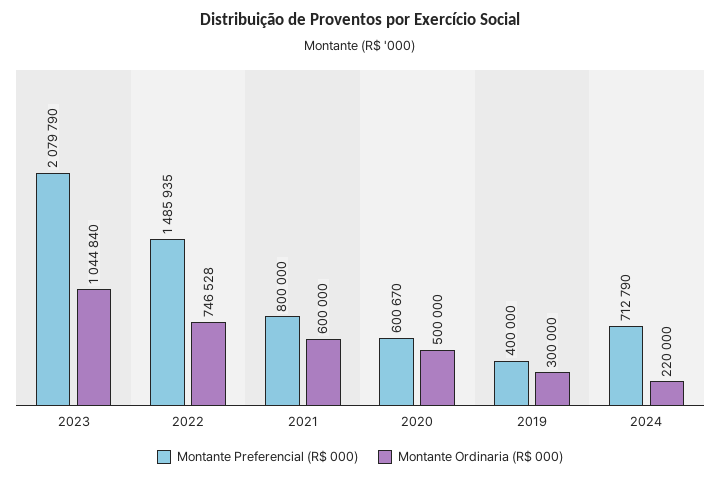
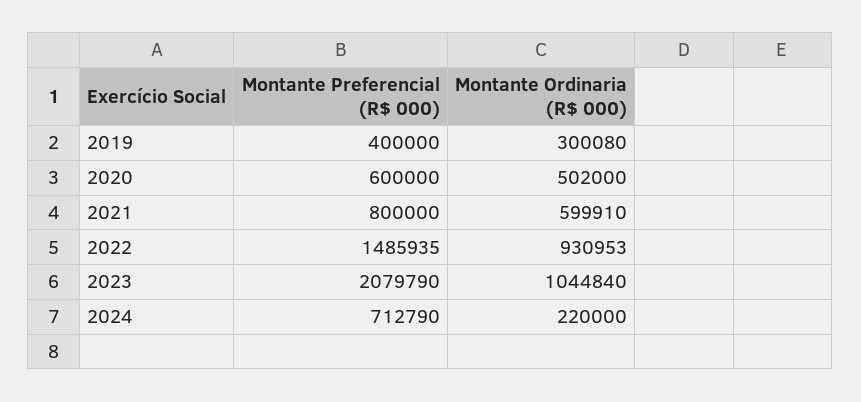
  {
    "Montante Preferencial (R$ 000)": {
      "2023": 2079790,
      "2022": 1485935,
      "2021": 800000,
-     "2020": 600670,
+     "2020": 600000,
      "2019": 400000,
      "2024": 712790
    },
    "Montante Ordinaria (R$ 000)": {
      "2023": 1044840,
-     "2022": 746528,
+     "2022": 930953,
-     "2021": 600000,
+     "2021": 599910,
-     "2020": 500000,
+     "2020": 502000,
-     "2019": 300000,
+     "2019": 300080,
      "2024": 220000
    }
  }

